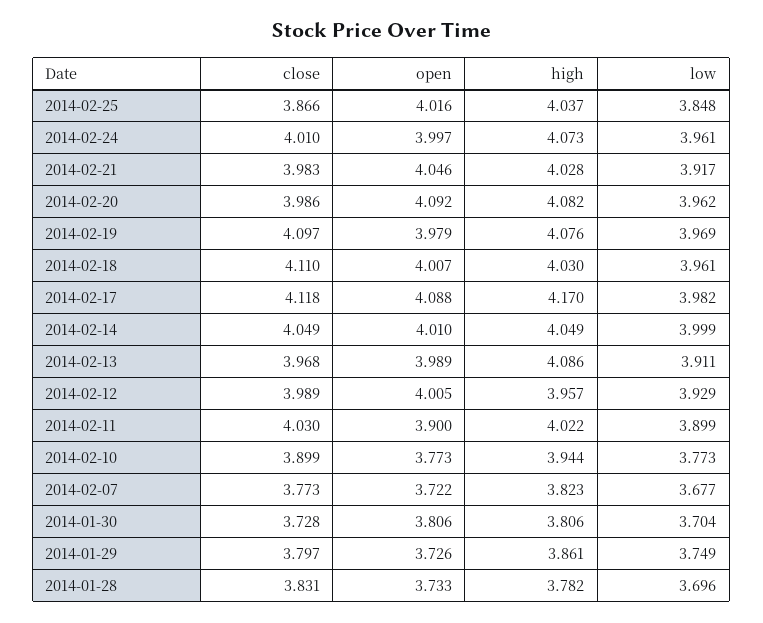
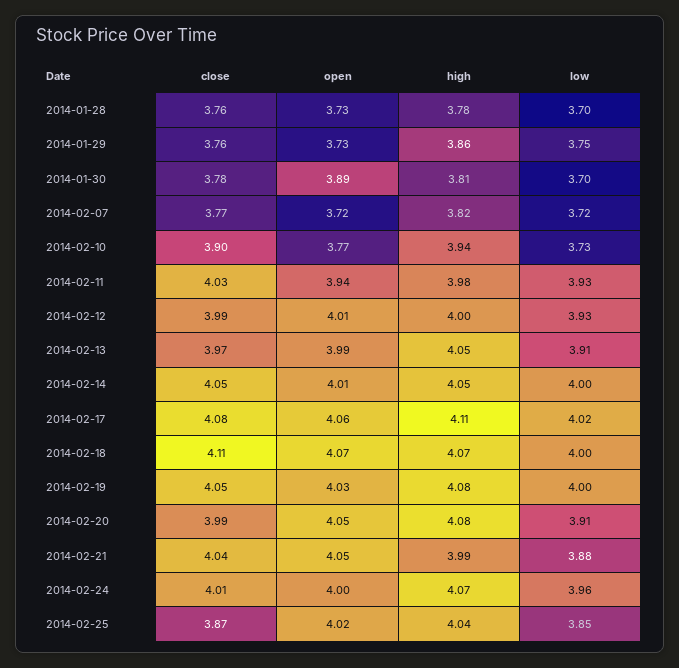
  {
    "close": {
      "2014-02-25": 3.866,
      "2014-02-24": 4.01,
-     "2014-02-21": 3.983,
+     "2014-02-21": 4.04,
      "2014-02-20": 3.986,
-     "2014-02-19": 4.097,
+     "2014-02-19": 4.05,
      "2014-02-18": 4.11,
-     "2014-02-17": 4.118,
+     "2014-02-17": 4.08,
      "2014-02-14": 4.049,
      "2014-02-13": 3.968,
      "2014-02-12": 3.989,
      "2014-02-11": 4.03,
      "2014-02-10": 3.899,
      "2014-02-07": 3.773,
-     "2014-01-30": 3.728,
+     "2014-01-30": 3.78,
-     "2014-01-29": 3.797,
+     "2014-01-29": 3.76,
-     "2014-01-28": 3.831
+     "2014-01-28": 3.76
    },
    "open": {
      "2014-02-25": 4.016,
      "2014-02-24": 3.997,
      "2014-02-21": 4.046,
-     "2014-02-20": 4.092,
+     "2014-02-20": 4.05,
-     "2014-02-19": 3.979,
+     "2014-02-19": 4.03,
-     "2014-02-18": 4.007,
+     "2014-02-18": 4.07,
-     "2014-02-17": 4.088,
+     "2014-02-17": 4.06,
      "2014-02-14": 4.01,
      "2014-02-13": 3.989,
      "2014-02-12": 4.005,
-     "2014-02-11": 3.9,
+     "2014-02-11": 3.94,
      "2014-02-10": 3.773,
      "2014-02-07": 3.722,
-     "2014-01-30": 3.806,
+     "2014-01-30": 3.89,
      "2014-01-29": 3.726,
      "2014-01-28": 3.733
    },
    "high": {
      "2014-02-25": 4.037,
      "2014-02-24": 4.073,
-     "2014-02-21": 4.028,
+     "2014-02-21": 3.99,
      "2014-02-20": 4.082,
      "2014-02-19": 4.076,
-     "2014-02-18": 4.03,
+     "2014-02-18": 4.07,
-     "2014-02-17": 4.17,
+     "2014-02-17": 4.11,
      "2014-02-14": 4.049,
-     "2014-02-13": 4.086,
+     "2014-02-13": 4.05,
-     "2014-02-12": 3.957,
+     "2014-02-12": 4,
-     "2014-02-11": 4.022,
+     "2014-02-11": 3.98,
      "2014-02-10": 3.944,
      "2014-02-07": 3.823,
      "2014-01-30": 3.806,
      "2014-01-29": 3.861,
      "2014-01-28": 3.782
    },
    "low": {
      "2014-02-25": 3.848,
      "2014-02-24": 3.961,
-     "2014-02-21": 3.917,
+     "2014-02-21": 3.88,
-     "2014-02-20": 3.962,
+     "2014-02-20": 3.91,
-     "2014-02-19": 3.969,
+     "2014-02-19": 4,
-     "2014-02-18": 3.961,
+     "2014-02-18": 4,
-     "2014-02-17": 3.982,
+     "2014-02-17": 4.02,
      "2014-02-14": 3.999,
      "2014-02-13": 3.911,
      "2014-02-12": 3.929,
-     "2014-02-11": 3.899,
+     "2014-02-11": 3.93,
-     "2014-02-10": 3.773,
+     "2014-02-10": 3.73,
-     "2014-02-07": 3.677,
+     "2014-02-07": 3.72,
      "2014-01-30": 3.704,
      "2014-01-29": 3.749,
      "2014-01-28": 3.696
    }
  }

